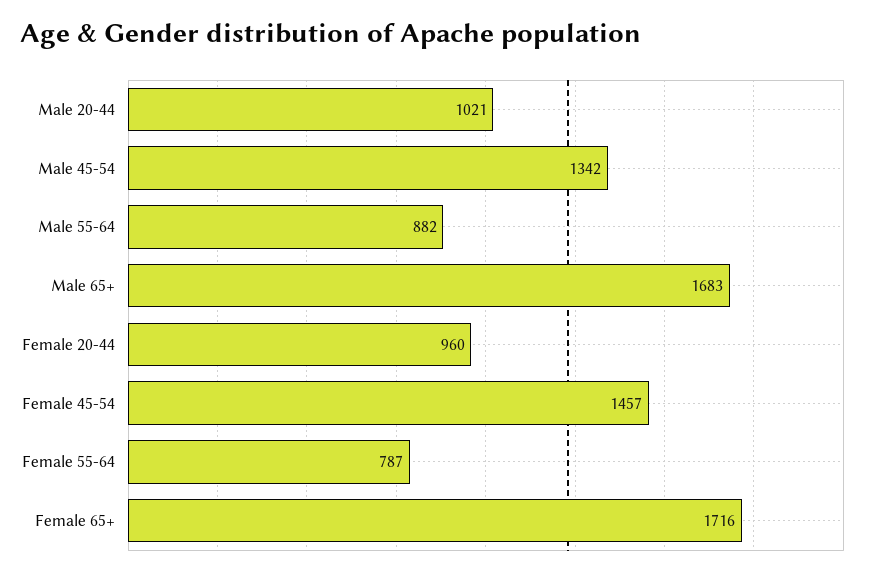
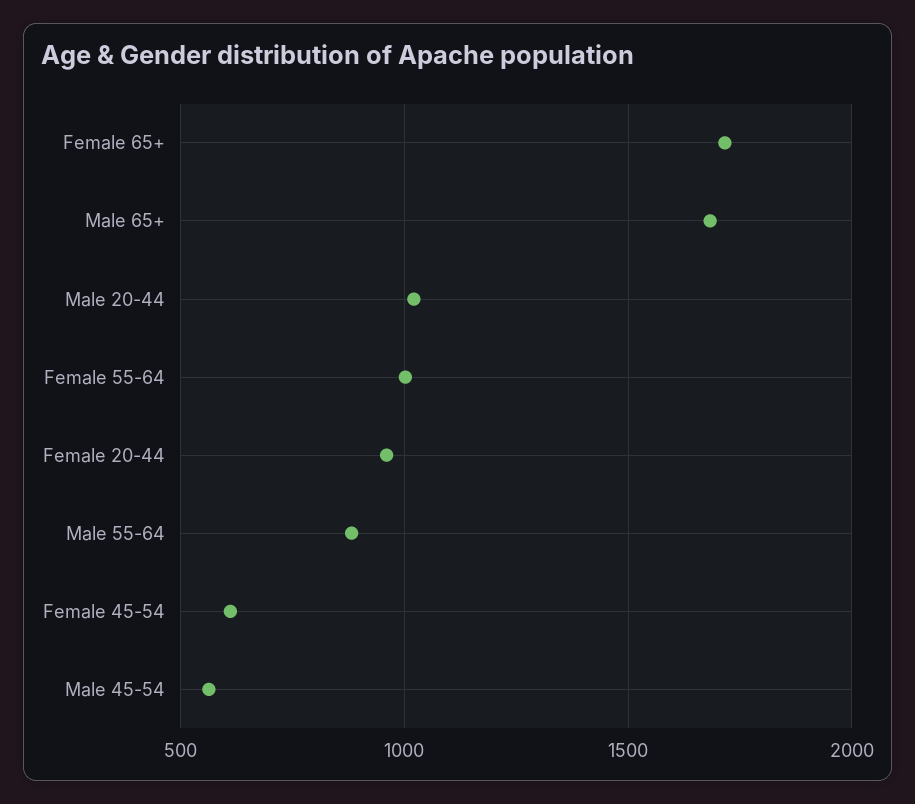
  {
    "Male 20-44": 1021,
-   "Male 45-54": 1342,
+   "Male 45-54": 550,
    "Male 55-64": 882,
    "Male 65+": 1683,
    "Female 20-44": 960,
-   "Female 45-54": 1457,
+   "Female 45-54": 600,
-   "Female 55-64": 787,
+   "Female 55-64": 1000,
    "Female 65+": 1716
  }

